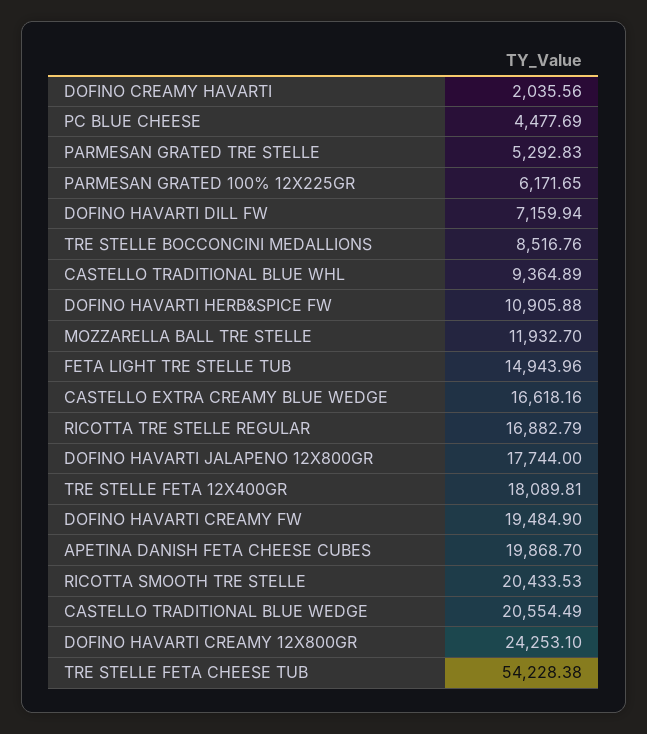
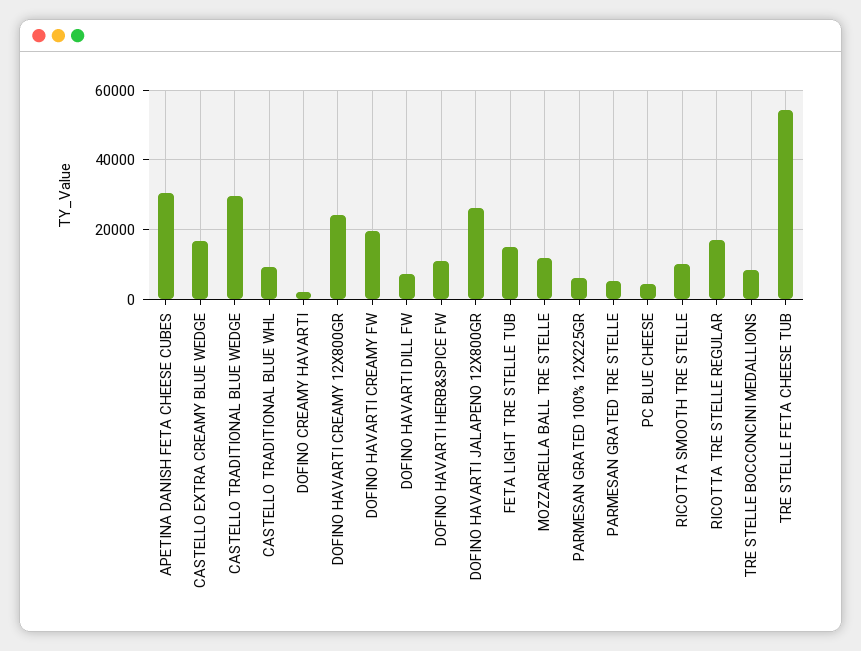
  {
    "DOFINO CREAMY HAVARTI": 2035.56,
    "PC BLUE CHEESE": 4477.69,
    "PARMESAN GRATED TRE STELLE": 5292.83,
    "PARMESAN GRATED 100% 12X225GR": 6171.65,
    "DOFINO HAVARTI DILL FW": 7159.94,
    "TRE STELLE BOCCONCINI MEDALLIONS": 8516.76,
    "CASTELLO TRADITIONAL BLUE WHL": 9364.89,
    "DOFINO HAVARTI HERB&SPICE FW": 10905.88,
    "MOZZARELLA BALL TRE STELLE": 11932.7,
    "FETA LIGHT TRE STELLE TUB": 14943.96,
    "CASTELLO EXTRA CREAMY BLUE WEDGE": 16618.16,
    "RICOTTA TRE STELLE REGULAR": 16882.79,
-   "DOFINO HAVARTI JALAPENO 12X800GR": 17744,
+   "DOFINO HAVARTI JALAPENO 12X800GR": 26000,
-   "TRE STELLE FETA 12X400GR": 18089.81,
    "DOFINO HAVARTI CREAMY FW": 19484.9,
-   "APETINA DANISH FETA CHEESE CUBES": 19868.7,
+   "APETINA DANISH FETA CHEESE CUBES": 30000,
-   "RICOTTA SMOOTH TRE STELLE": 20433.53,
+   "RICOTTA SMOOTH TRE STELLE": 10000,
-   "CASTELLO TRADITIONAL BLUE WEDGE": 20554.49,
+   "CASTELLO TRADITIONAL BLUE WEDGE": 30000,
    "DOFINO HAVARTI CREAMY 12X800GR": 24253.1,
    "TRE STELLE FETA CHEESE TUB": 54228.38
  }

